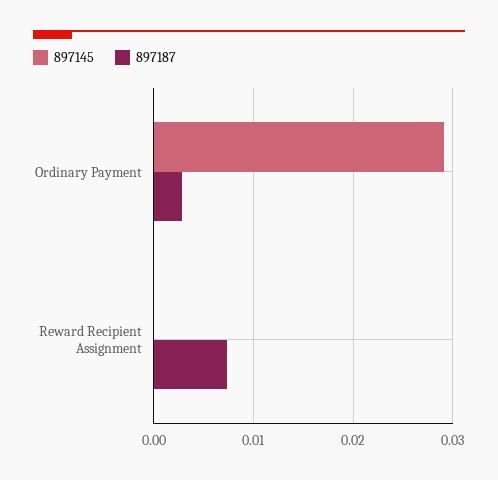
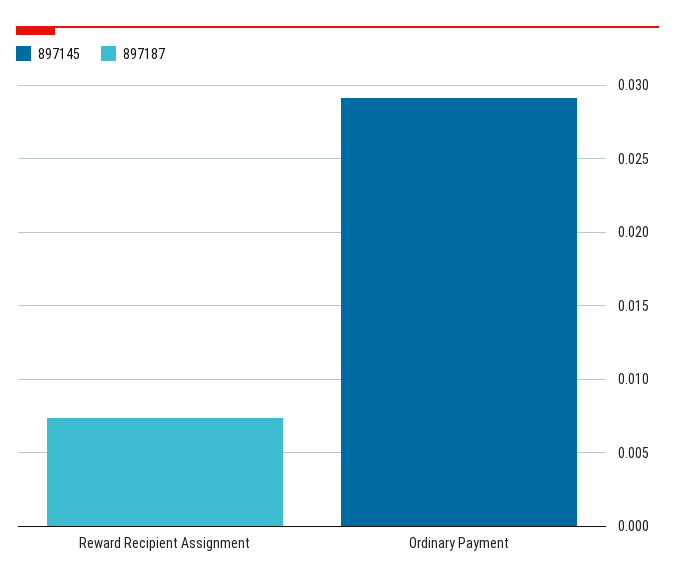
  {
    "897145": {
      "Ordinary Payment": 0.029,
      "Reward Recipient Assignment": 0
    },
    "897187": {
-     "Ordinary Payment": 0.003,
+     "Ordinary Payment": 0,
      "Reward Recipient Assignment": 0.007
    }
  }

